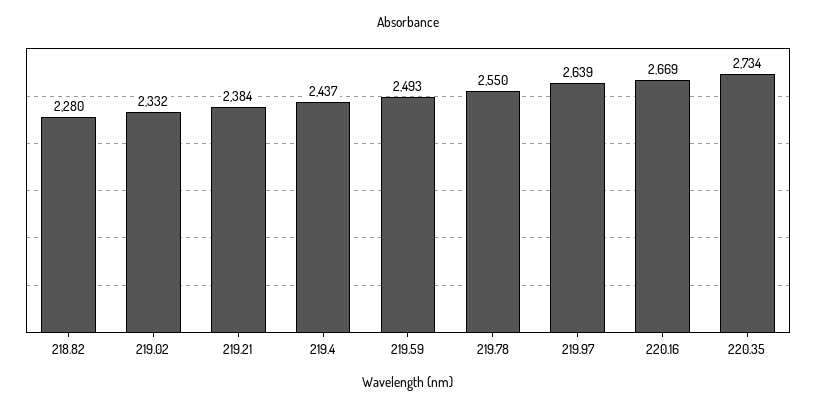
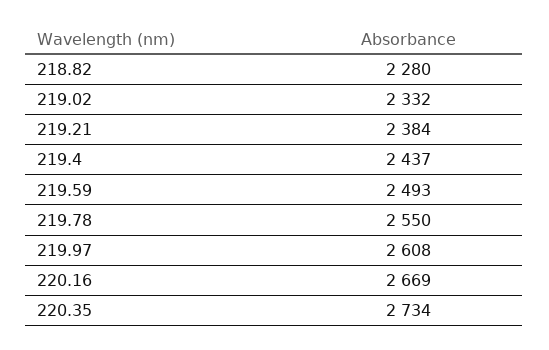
  {
    "218.82": 2280,
    "219.02": 2332,
    "219.21": 2384,
    "219.4": 2437,
    "219.59": 2493,
    "219.78": 2550,
-   "219.97": 2639,
+   "219.97": 2608,
    "220.16": 2669,
    "220.35": 2734
  }

